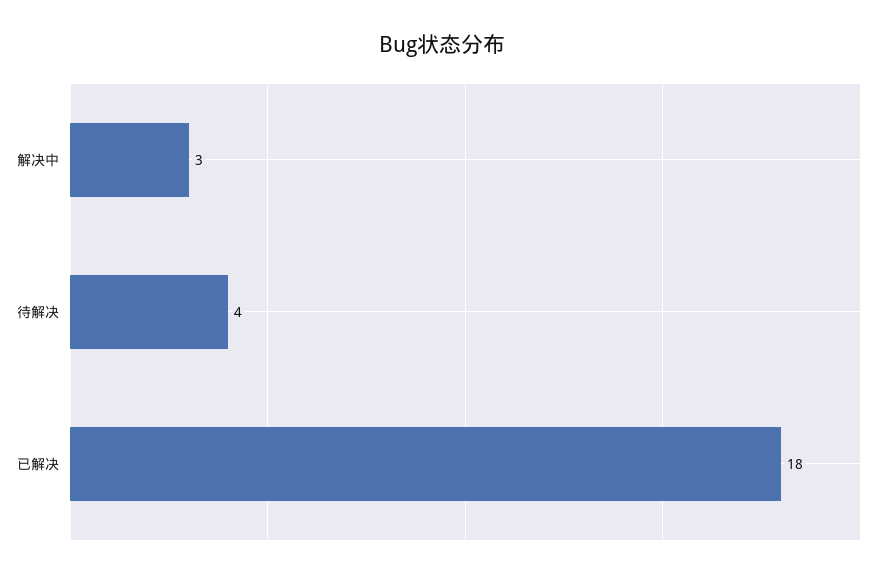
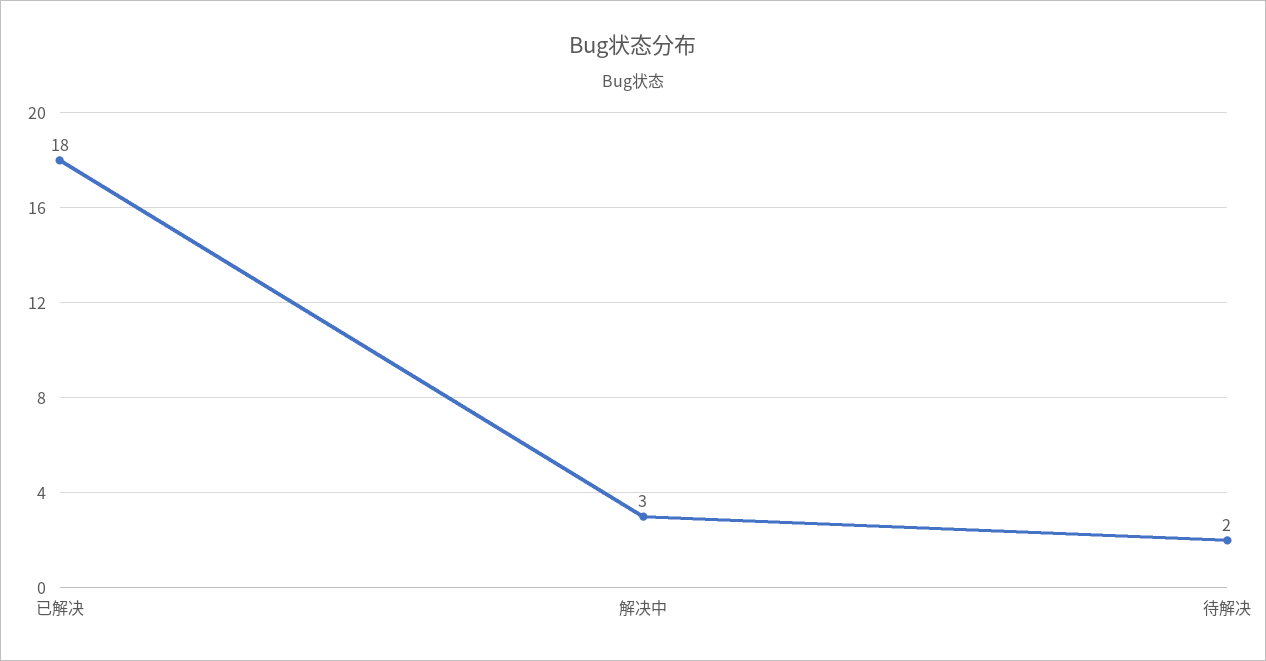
  {
    "解决中": 3,
-   "待解决": 4,
+   "待解决": 2,
    "已解决": 18
  }

